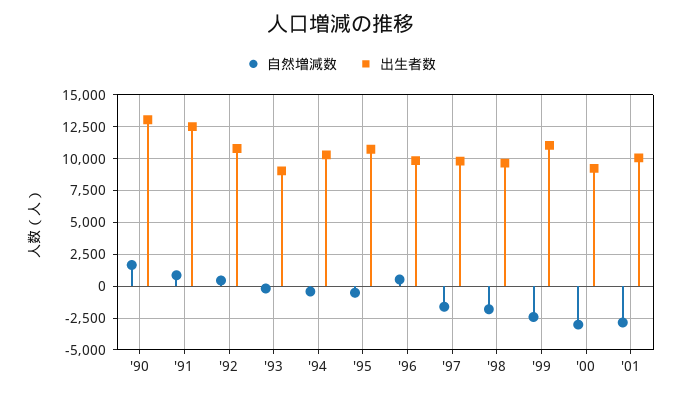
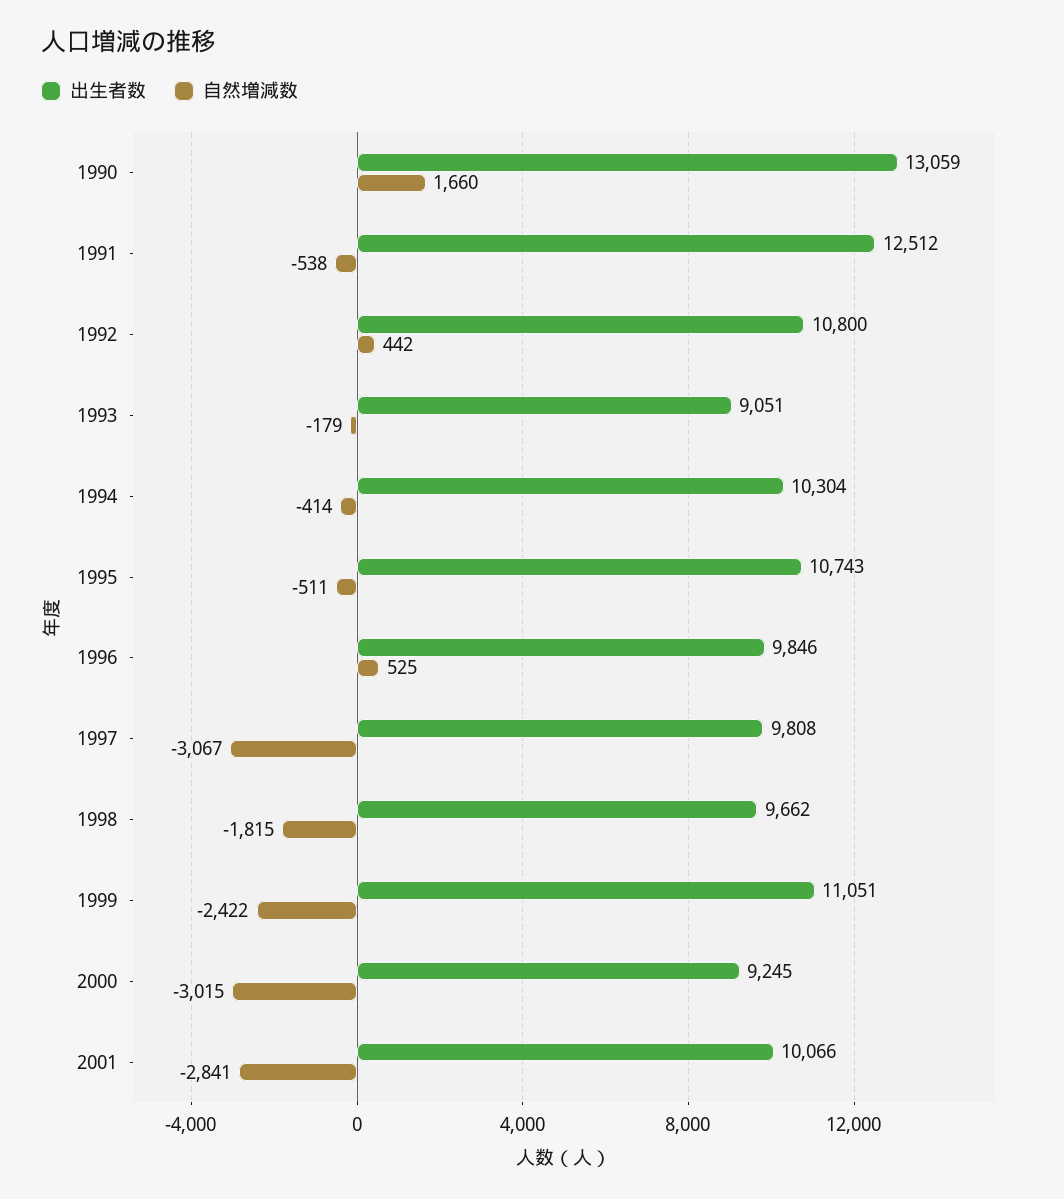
  {
    "自然増減数": {
      "'90": 1660,
-     "'91": 1000,
+     "'91": -538,
      "'92": 442,
      "'93": -179,
      "'94": -414,
      "'95": -511,
      "'96": 525,
-     "'97": -1500,
+     "'97": -3067,
      "'98": -1815,
      "'99": -2422,
      "'00": -3015,
      "'01": -2841
    },
    "出生者数": {
      "'90": 13059,
      "'91": 12512,
      "'92": 10800,
      "'93": 9051,
      "'94": 10304,
      "'95": 10743,
      "'96": 9846,
      "'97": 9808,
      "'98": 9662,
      "'99": 11051,
      "'00": 9245,
      "'01": 10066
    }
  }

